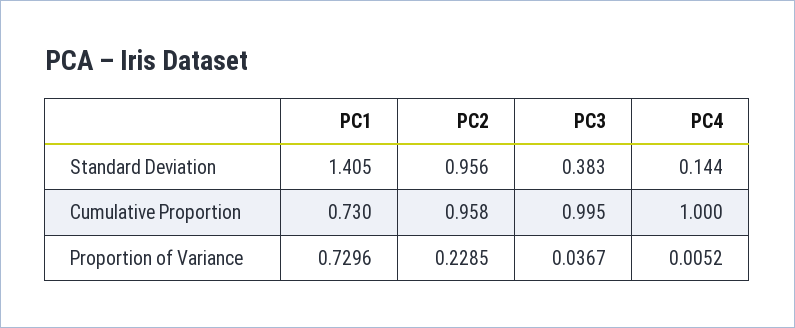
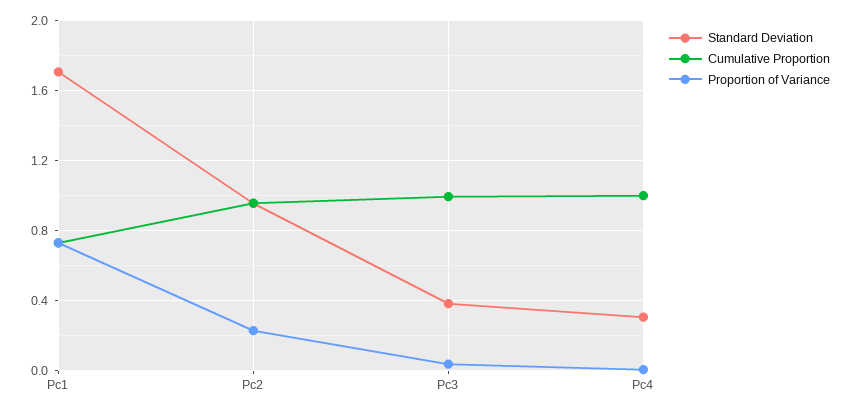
  {
    "Standard Deviation": {
-     "PC1": 1.405,
+     "PC1": 1.7,
      "PC2": 0.956,
      "PC3": 0.383,
-     "PC4": 0.144
+     "PC4": 0.3
    },
    "Cumulative Proportion": {
      "PC1": 0.73,
      "PC2": 0.958,
      "PC3": 0.995,
      "PC4": 1
    },
    "Proportion of Variance": {
      "PC1": 0.7296,
      "PC2": 0.2285,
      "PC3": 0.0367,
      "PC4": 0.0052
    }
  }

